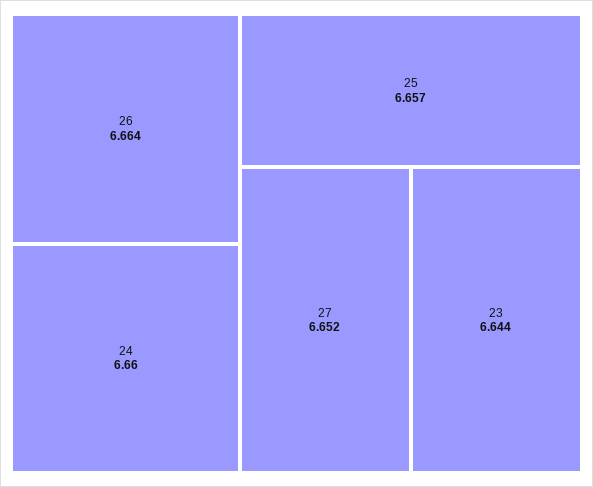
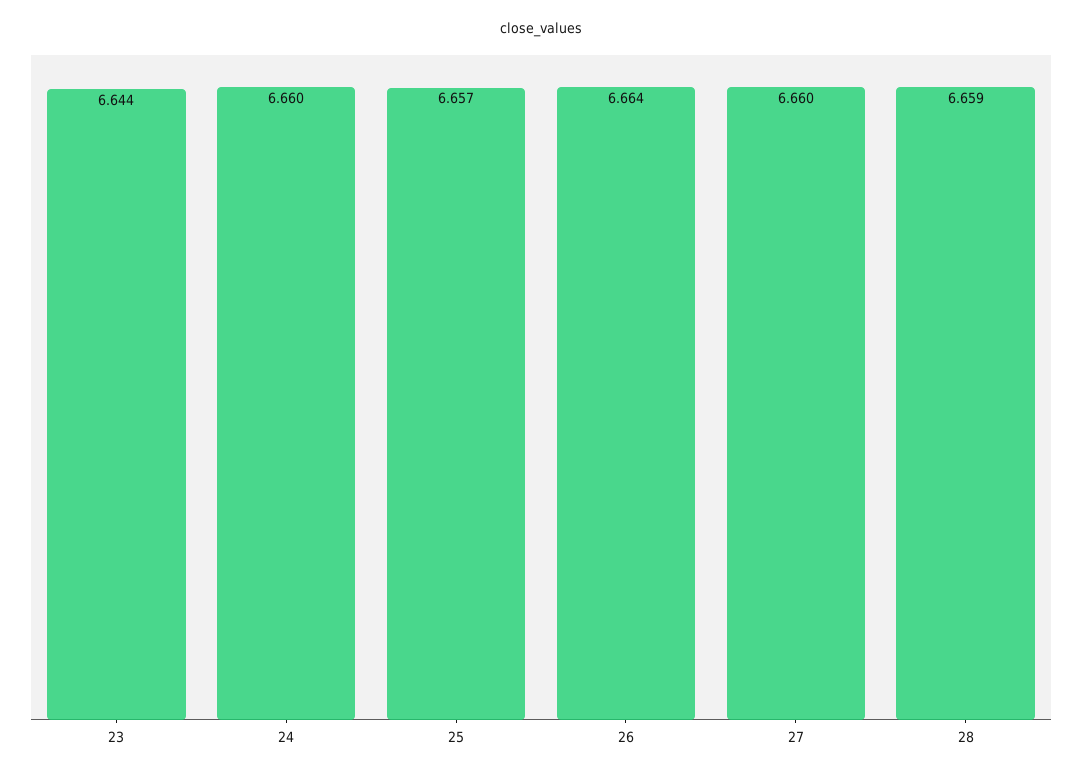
  {
    "26": 6.664,
    "24": 6.66,
    "25": 6.657,
-   "27": 6.652,
+   "27": 6.66,
-   "23": 6.644
+   "23": 6.644,
+   "28": 6.659
  }

